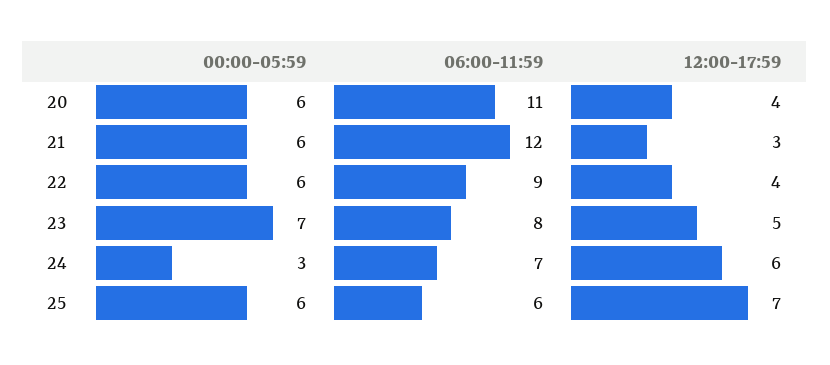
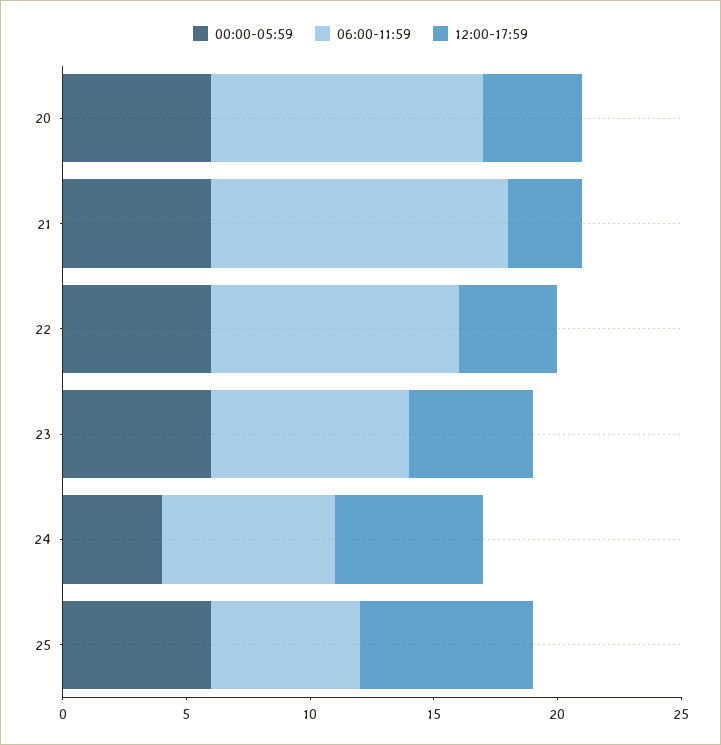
  {
    "00:00-05:59": {
      "20": 6,
      "21": 6,
      "22": 6,
-     "23": 7,
+     "23": 6,
-     "24": 3,
+     "24": 4,
      "25": 6
    },
    "06:00-11:59": {
      "20": 11,
      "21": 12,
-     "22": 9,
+     "22": 10,
      "23": 8,
      "24": 7,
      "25": 6
    },
    "12:00-17:59": {
      "20": 4,
      "21": 3,
      "22": 4,
      "23": 5,
      "24": 6,
      "25": 7
    }
  }

